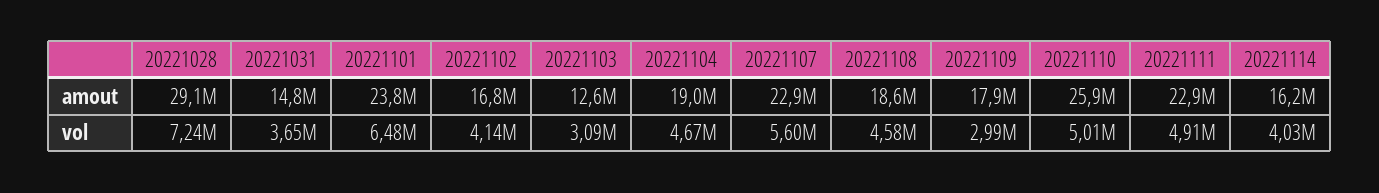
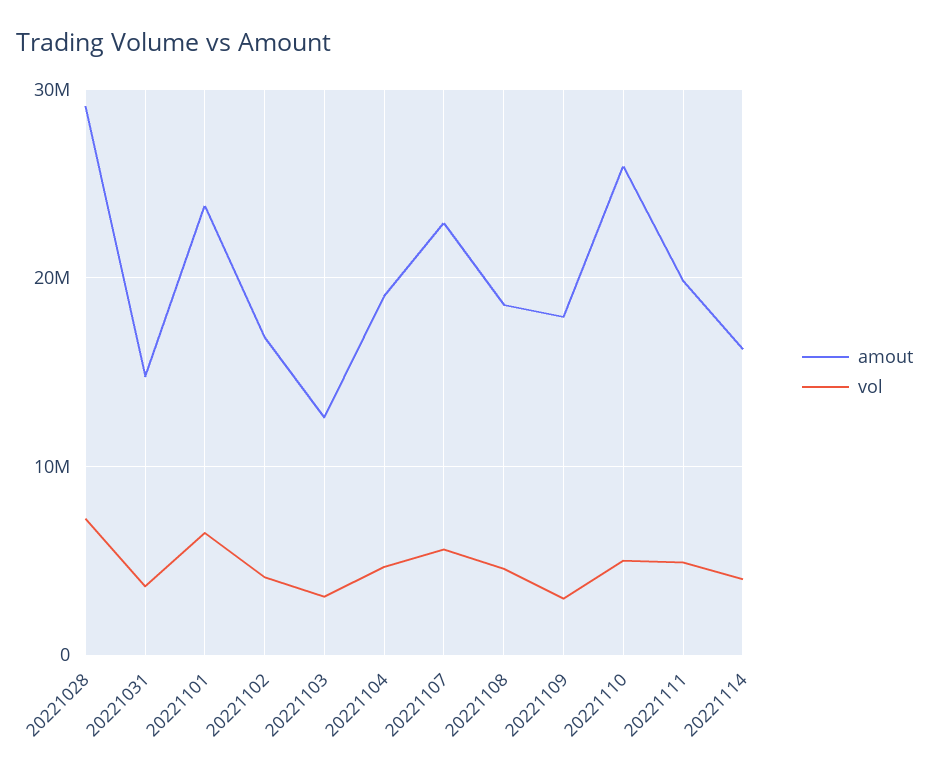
  {
    "amout": {
      "20221028": 29100000,
      "20221031": 14800000,
      "20221101": 23800000,
      "20221102": 16800000,
      "20221103": 12600000,
      "20221104": 19000000,
      "20221107": 22900000,
      "20221108": 18600000,
      "20221109": 17900000,
      "20221110": 25900000,
-     "20221111": 22900000,
+     "20221111": 20000000,
      "20221114": 16200000
    },
    "vol": {
      "20221028": 7240000,
      "20221031": 3650000,
      "20221101": 6480000,
      "20221102": 4140000,
      "20221103": 3090000,
      "20221104": 4670000,
      "20221107": 5600000,
      "20221108": 4580000,
      "20221109": 2990000,
      "20221110": 5010000,
      "20221111": 4910000,
      "20221114": 4030000
    }
  }

